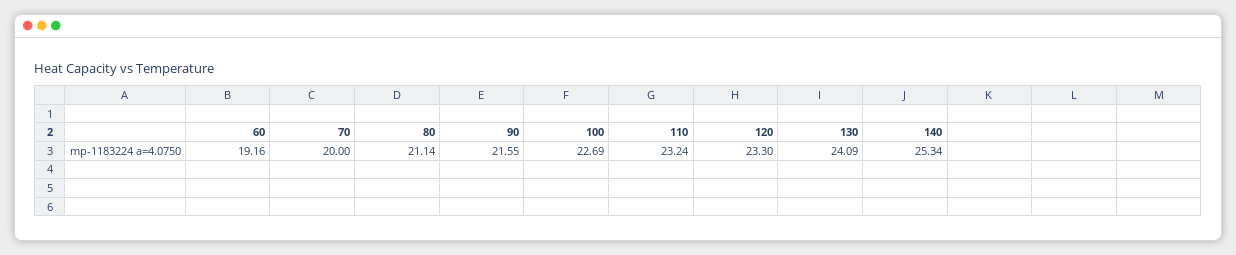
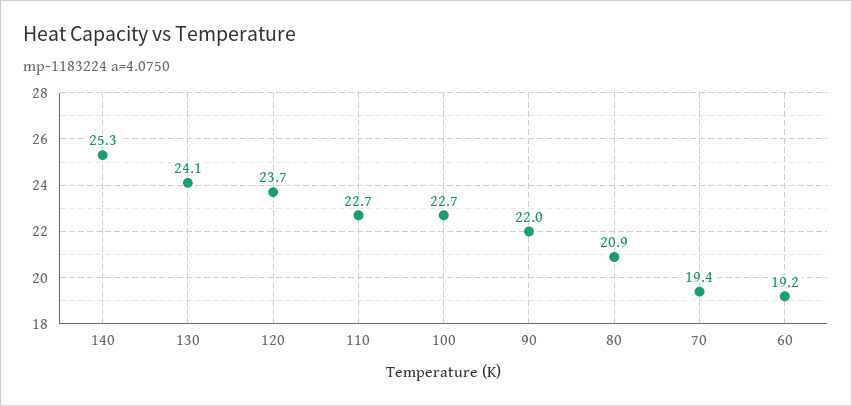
  {
    "60": 19.16,
-   "70": 20,
+   "70": 19.4,
-   "80": 21.14,
+   "80": 20.9,
-   "90": 21.55,
+   "90": 22,
    "100": 22.69,
-   "110": 23.24,
+   "110": 22.7,
-   "120": 23.3,
+   "120": 23.7,
    "130": 24.09,
    "140": 25.34
  }

